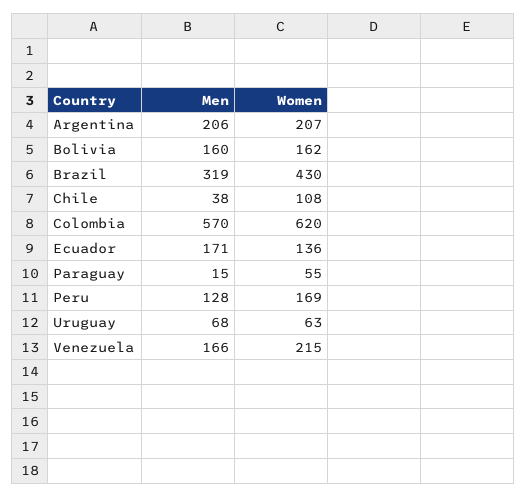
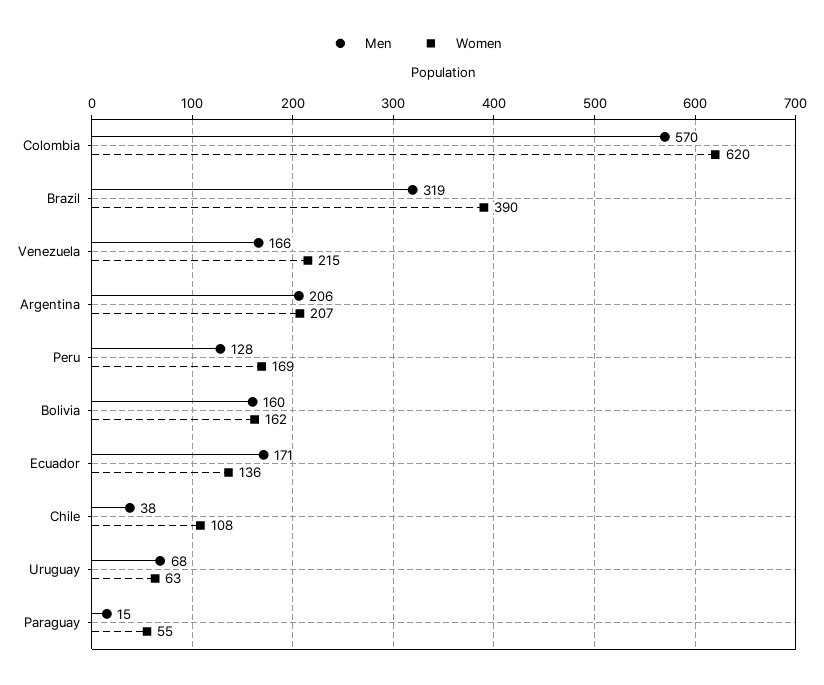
  {
    "Men": {
      "Argentina": 206,
      "Bolivia": 160,
      "Brazil": 319,
      "Chile": 38,
      "Colombia": 570,
      "Ecuador": 171,
      "Paraguay": 15,
      "Peru": 128,
      "Uruguay": 68,
      "Venezuela": 166
    },
    "Women": {
      "Argentina": 207,
      "Bolivia": 162,
-     "Brazil": 430,
+     "Brazil": 390,
      "Chile": 108,
      "Colombia": 620,
      "Ecuador": 136,
      "Paraguay": 55,
      "Peru": 169,
      "Uruguay": 63,
      "Venezuela": 215
    }
  }

